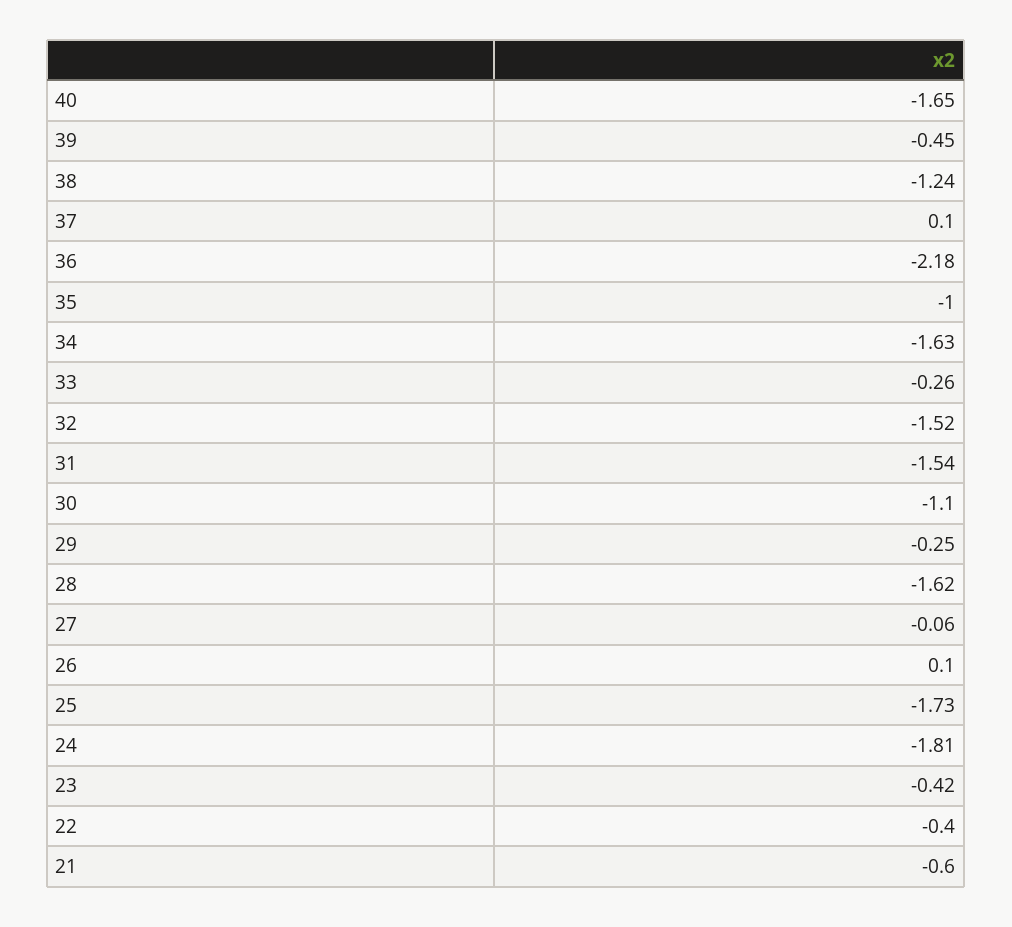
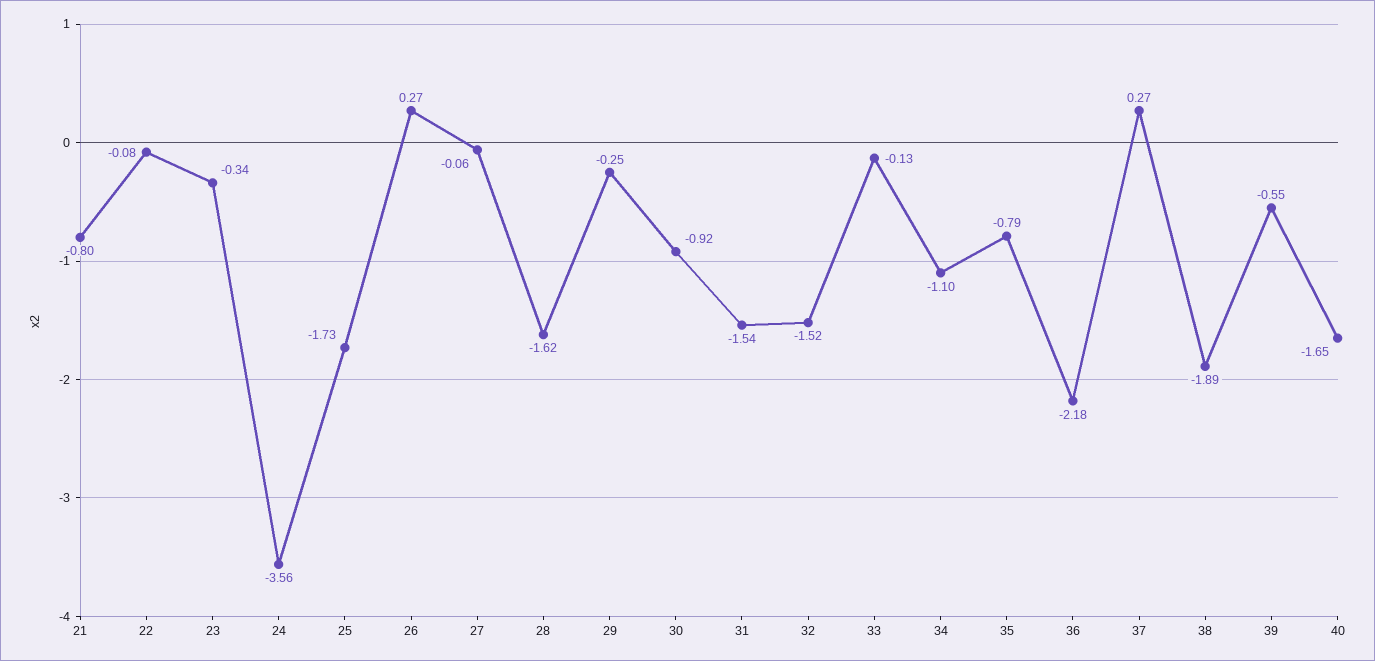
  {
    "40": -1.65,
-   "39": -0.45,
+   "39": -0.55,
-   "38": -1.24,
+   "38": -1.89,
-   "37": 0.1,
+   "37": 0.27,
    "36": -2.18,
-   "35": -1,
+   "35": -0.79,
-   "34": -1.63,
+   "34": -1.1,
-   "33": -0.26,
+   "33": -0.13,
    "32": -1.52,
    "31": -1.54,
-   "30": -1.1,
+   "30": -0.92,
    "29": -0.25,
    "28": -1.62,
    "27": -0.06,
-   "26": 0.1,
+   "26": 0.27,
    "25": -1.73,
-   "24": -1.81,
+   "24": -3.56,
-   "23": -0.42,
+   "23": -0.34,
-   "22": -0.4,
+   "22": -0.08,
-   "21": -0.6
+   "21": -0.8
  }

